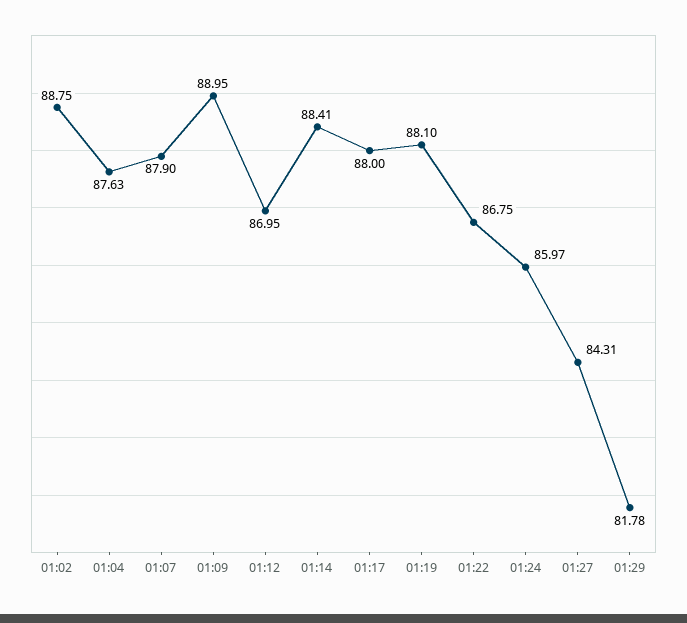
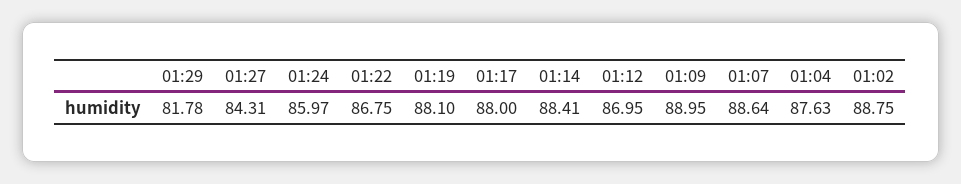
  {
    "01:02": 88.75,
    "01:04": 87.63,
-   "01:07": 87.9,
+   "01:07": 88.64,
    "01:09": 88.95,
    "01:12": 86.95,
    "01:14": 88.41,
    "01:17": 88,
    "01:19": 88.1,
    "01:22": 86.75,
    "01:24": 85.97,
    "01:27": 84.31,
    "01:29": 81.78
  }

